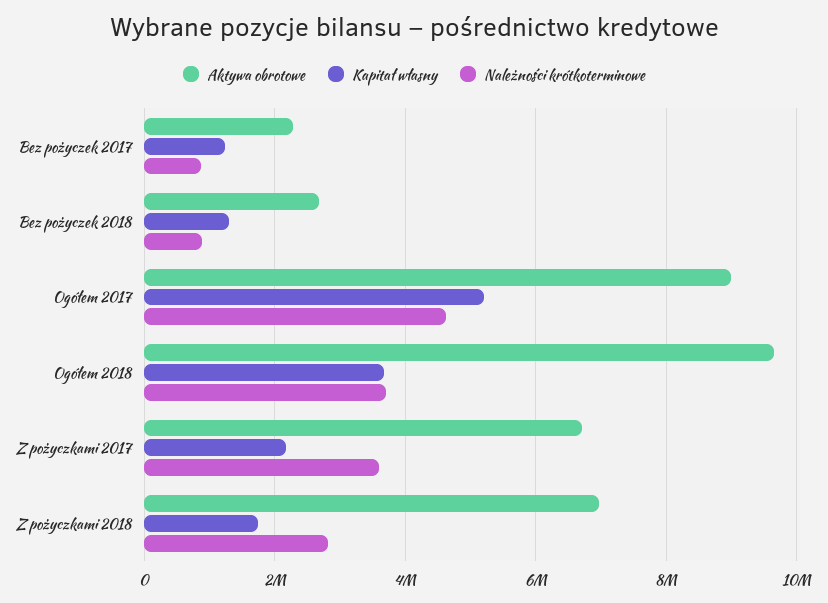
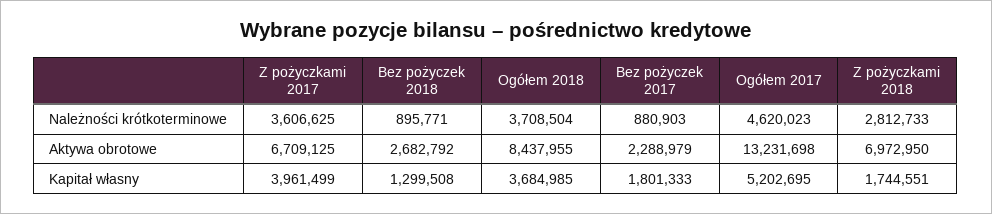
  {
    "Aktywa obrotowe": {
      "Bez pożyczek 2017": 2288979,
      "Bez pożyczek 2018": 2682792,
-     "Ogółem 2017": 9000000,
+     "Ogółem 2017": 13231698,
-     "Ogółem 2018": 9600000,
+     "Ogółem 2018": 8437955,
      "Z pożyczkami 2017": 6709125,
      "Z pożyczkami 2018": 6972950
    },
    "Kapitał własny": {
-     "Bez pożyczek 2017": 1200000,
+     "Bez pożyczek 2017": 1801333,
      "Bez pożyczek 2018": 1299508,
      "Ogółem 2017": 5202695,
      "Ogółem 2018": 3684985,
-     "Z pożyczkami 2017": 2200000,
+     "Z pożyczkami 2017": 3961499,
      "Z pożyczkami 2018": 1744551
    },
    "Należności krótkoterminowe": {
      "Bez pożyczek 2017": 880903,
      "Bez pożyczek 2018": 895771,
      "Ogółem 2017": 4620023,
      "Ogółem 2018": 3708504,
      "Z pożyczkami 2017": 3606625,
      "Z pożyczkami 2018": 2812733
    }
  }

